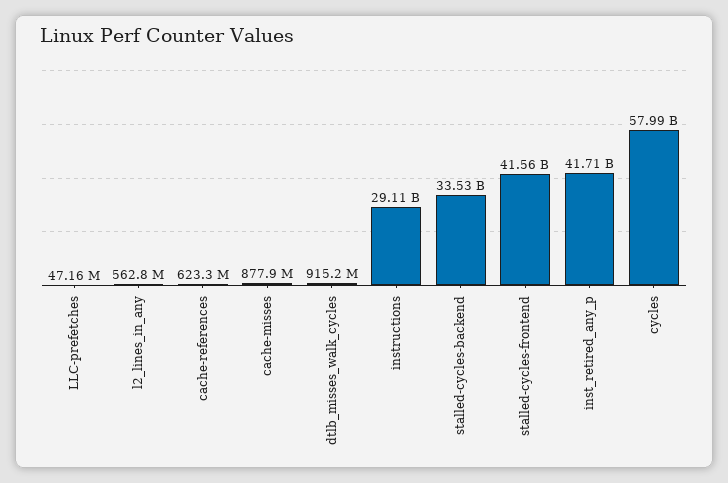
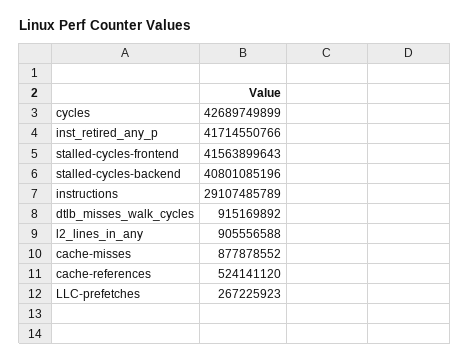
  {
-   "LLC-prefetches": 47160000,
+   "LLC-prefetches": 267225923,
-   "l2_lines_in_any": 562800000,
+   "l2_lines_in_any": 905556588,
-   "cache-references": 623300000,
+   "cache-references": 524141120,
    "cache-misses": 877878552,
    "dtlb_misses_walk_cycles": 915169892,
    "instructions": 29107485789,
-   "stalled-cycles-backend": 33530000000,
+   "stalled-cycles-backend": 40801085196,
    "stalled-cycles-frontend": 41563899643,
    "inst_retired_any_p": 41714550766,
-   "cycles": 57990000000
+   "cycles": 42689749899
  }

